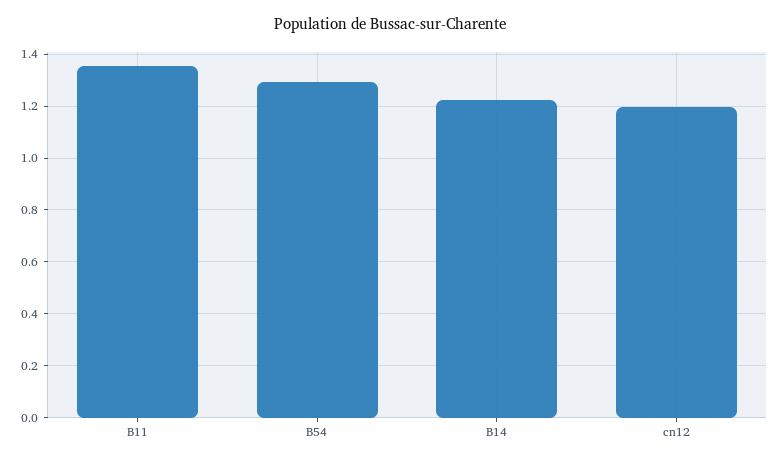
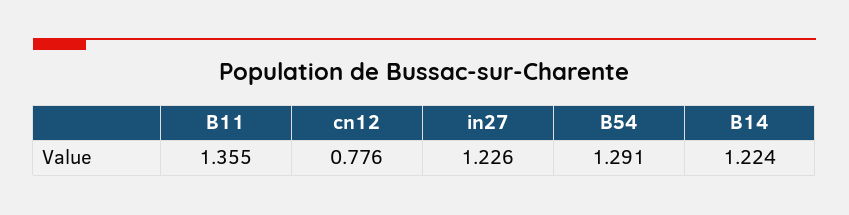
  {
    "B11": 1.355,
    "B54": 1.291,
    "B14": 1.224,
-   "cn12": 1.2
+   "cn12": 0.776,
+   "in27": 1.226
  }

